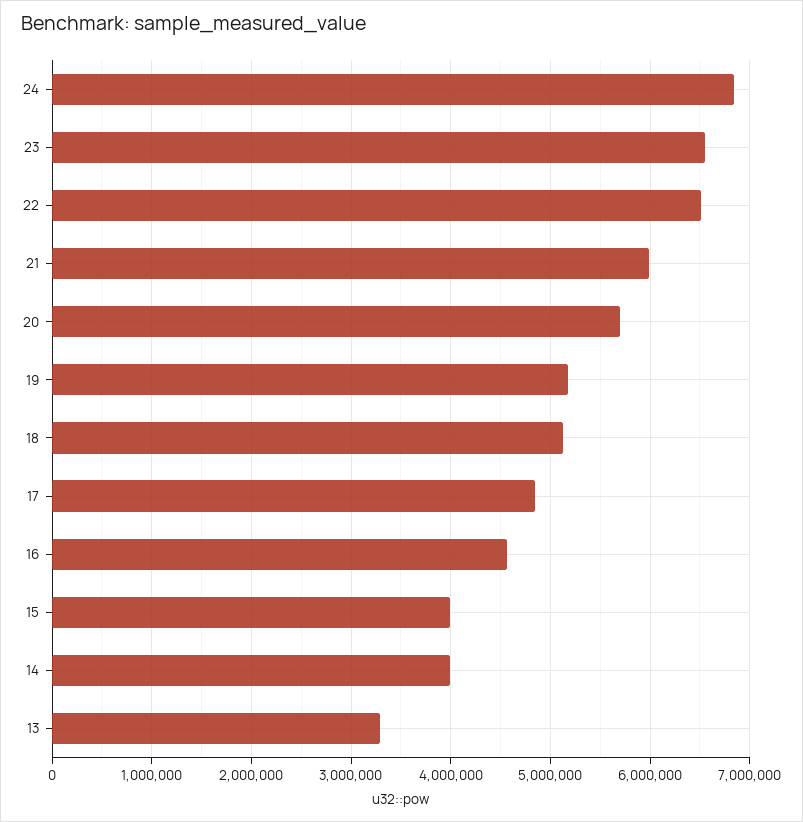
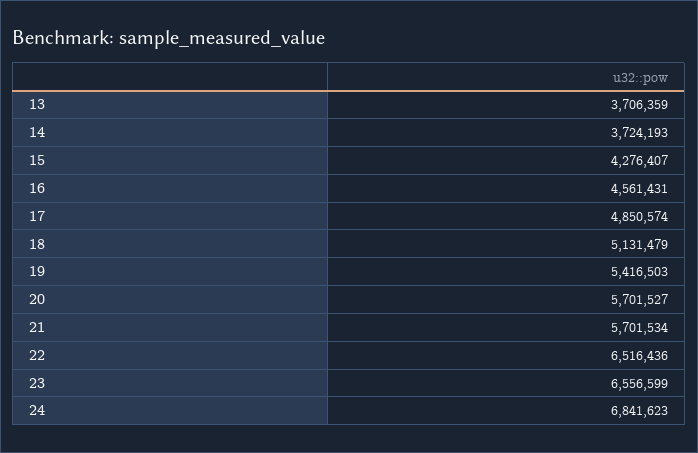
  {
    "24": 6841623,
    "23": 6556599,
    "22": 6516436,
-   "21": 6000000,
+   "21": 5701534,
    "20": 5701527,
-   "19": 5200000,
+   "19": 5416503,
    "18": 5131479,
    "17": 4850574,
    "16": 4561431,
-   "15": 4000000,
+   "15": 4276407,
-   "14": 4000000,
+   "14": 3724193,
-   "13": 3300000
+   "13": 3706359
  }

